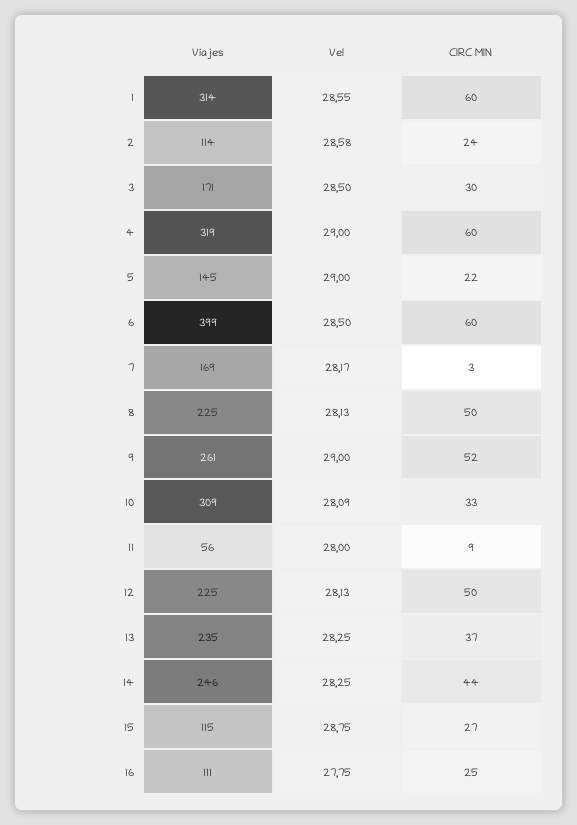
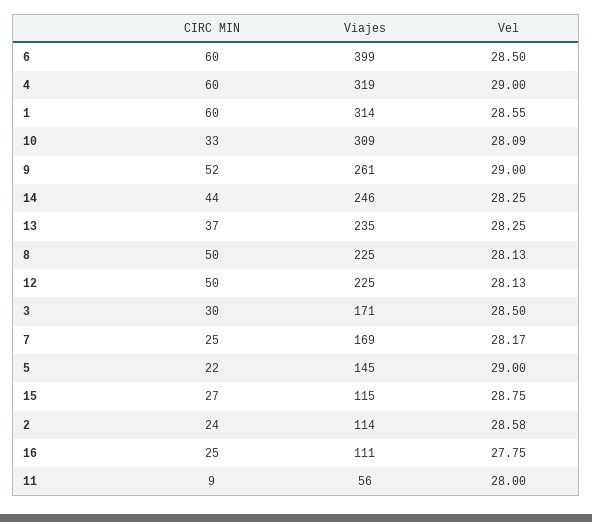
  {
    "Viajes": {
      "1": 314,
      "2": 114,
      "3": 171,
      "4": 319,
      "5": 145,
      "6": 399,
      "7": 169,
      "8": 225,
      "9": 261,
      "10": 309,
      "11": 56,
      "12": 225,
      "13": 235,
      "14": 246,
      "15": 115,
      "16": 111
    },
    "Vel": {
      "1": 28.55,
      "2": 28.58,
      "3": 28.5,
      "4": 29,
      "5": 29,
      "6": 28.5,
      "7": 28.17,
      "8": 28.13,
      "9": 29,
      "10": 28.09,
      "11": 28,
      "12": 28.13,
      "13": 28.25,
      "14": 28.25,
      "15": 28.75,
      "16": 27.75
    },
    "CIRC MIN": {
      "1": 60,
      "2": 24,
      "3": 30,
      "4": 60,
      "5": 22,
      "6": 60,
-     "7": 3,
+     "7": 25,
      "8": 50,
      "9": 52,
      "10": 33,
      "11": 9,
      "12": 50,
      "13": 37,
      "14": 44,
      "15": 27,
      "16": 25
    }
  }

